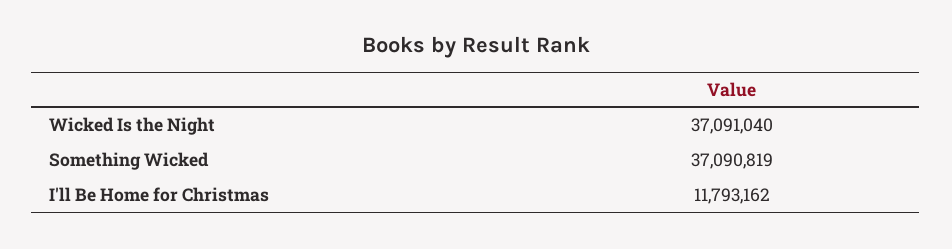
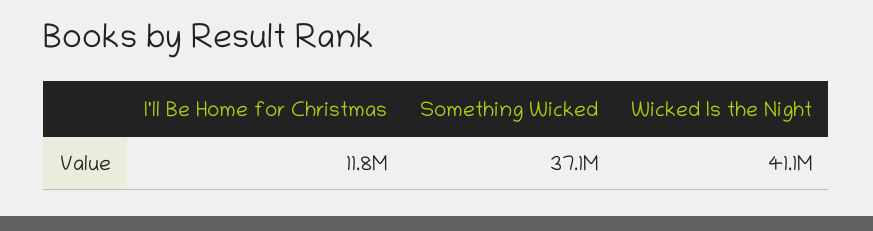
  {
-   "Wicked Is the Night": 37091040,
+   "Wicked Is the Night": 41100000,
    "Something Wicked": 37090819,
    "I'll Be Home for Christmas": 11793162
  }

